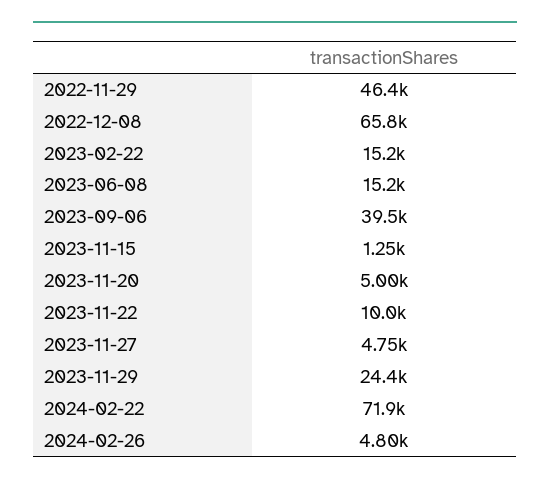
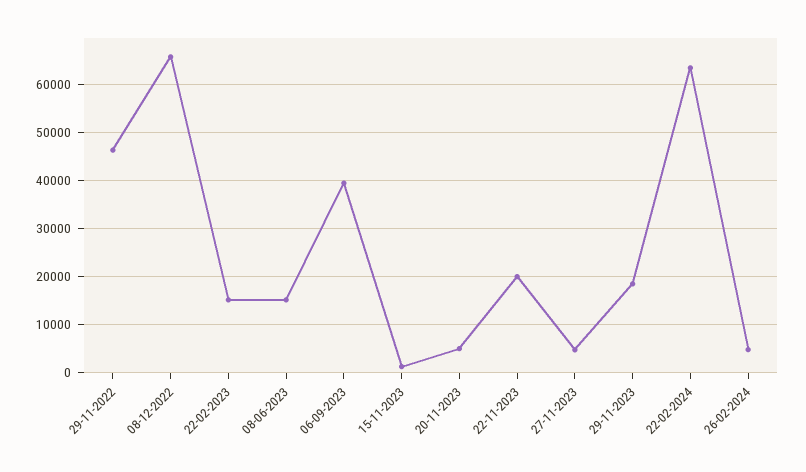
  {
    "2022-11-29": 46400,
    "2022-12-08": 65800,
    "2023-02-22": 15200,
    "2023-06-08": 15200,
    "2023-09-06": 39500,
    "2023-11-15": 1250,
    "2023-11-20": 5000,
-   "2023-11-22": 10000,
+   "2023-11-22": 20000,
    "2023-11-27": 4750,
-   "2023-11-29": 24400,
+   "2023-11-29": 18000,
-   "2024-02-22": 71900,
+   "2024-02-22": 64000,
    "2024-02-26": 4800
  }

